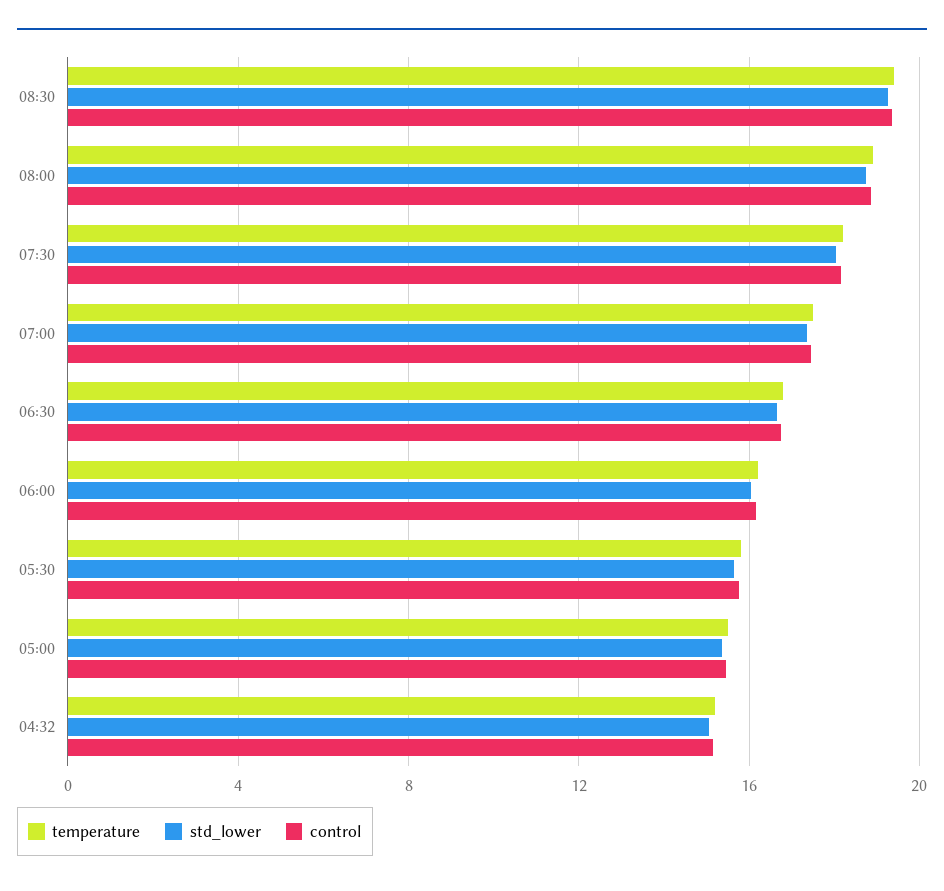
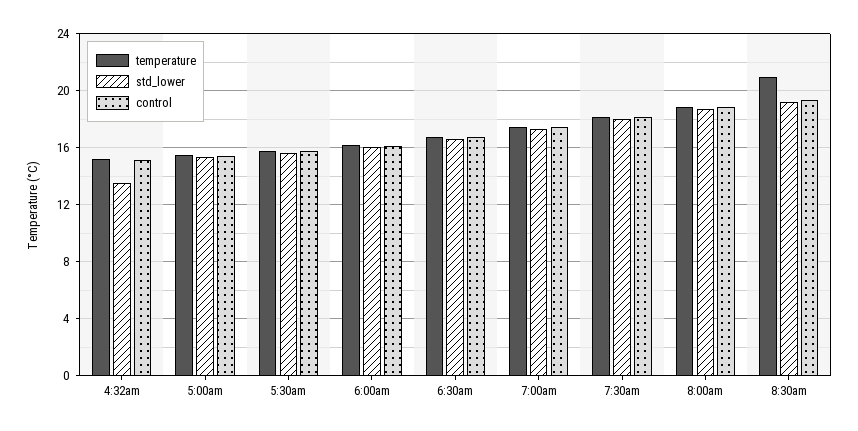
  {
    "temperature": {
-     "08:30": 19.5,
+     "08:30": 21,
      "08:00": 19,
      "07:30": 18,
      "07:00": 17.5,
      "06:30": 17,
      "06:00": 16,
      "05:30": 16,
      "05:00": 15.5,
      "04:32": 15
    },
    "std_lower": {
      "08:30": 19.5,
      "08:00": 19,
      "07:30": 18,
      "07:00": 17.5,
      "06:30": 16.5,
      "06:00": 16,
      "05:30": 15.5,
      "05:00": 15.5,
-     "04:32": 15
+     "04:32": 13.5
    },
    "control": {
      "08:30": 19.5,
      "08:00": 19,
      "07:30": 18,
      "07:00": 17.5,
      "06:30": 17,
      "06:00": 16,
      "05:30": 16,
      "05:00": 15.5,
      "04:32": 15
    }
  }

